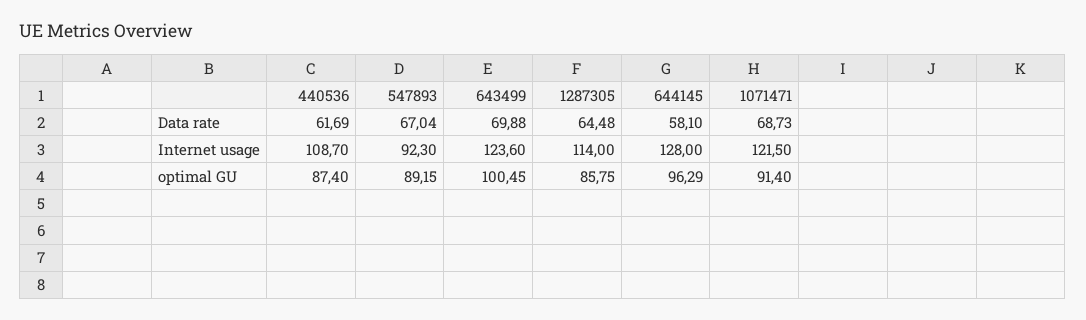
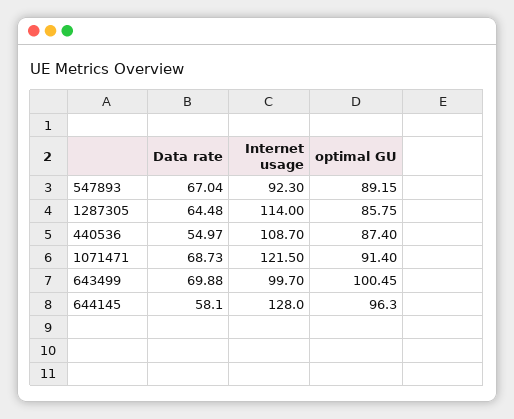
  {
    "440536": {
-     "Data rate": 61.69,
+     "Data rate": 54.97,
      "Internet usage": 108.7,
      "optimal GU": 87.4
    },
    "547893": {
      "Data rate": 67.04,
      "Internet usage": 92.3,
      "optimal GU": 89.15
    },
    "643499": {
      "Data rate": 69.88,
-     "Internet usage": 123.6,
+     "Internet usage": 99.7,
      "optimal GU": 100.45
    },
    "1287305": {
      "Data rate": 64.48,
      "Internet usage": 114,
      "optimal GU": 85.75
    },
    "644145": {
      "Data rate": 58.1,
      "Internet usage": 128,
-     "optimal GU": 96.29
+     "optimal GU": 96.3
    },
    "1071471": {
      "Data rate": 68.73,
      "Internet usage": 121.5,
      "optimal GU": 91.4
    }
  }

